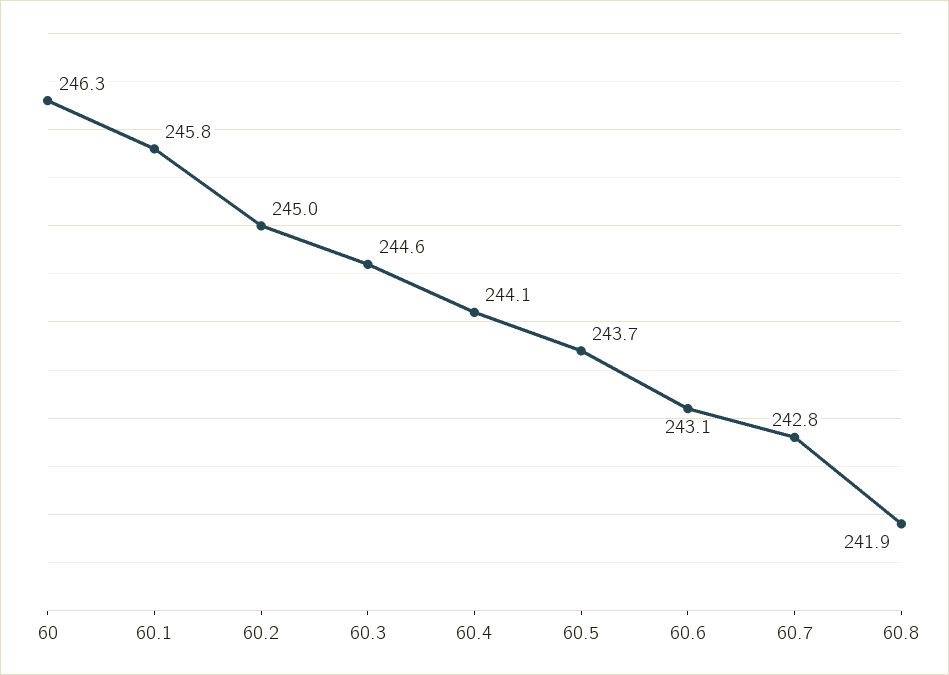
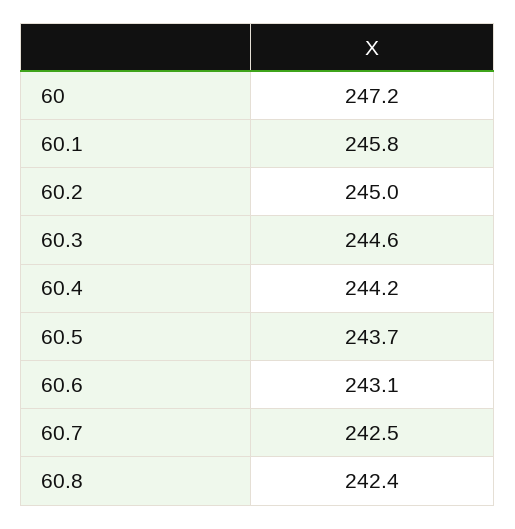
  {
-   "60": 246.3,
+   "60": 247.2,
    "60.1": 245.8,
    "60.2": 245,
    "60.3": 244.6,
-   "60.4": 244.1,
+   "60.4": 244.2,
    "60.5": 243.7,
    "60.6": 243.1,
-   "60.7": 242.8,
+   "60.7": 242.5,
-   "60.8": 241.9
+   "60.8": 242.4
  }

